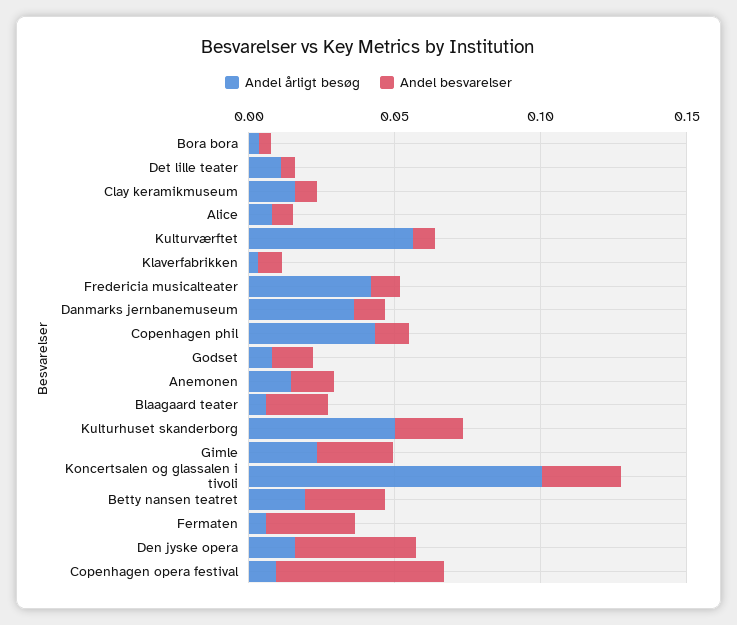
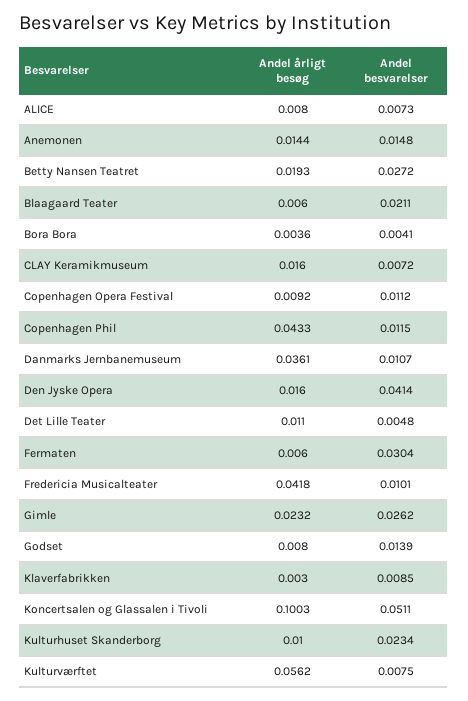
  {
    "Andel årligt besøg": {
      "Bora bora": 0.0036,
      "Det lille teater": 0.011,
      "Clay keramikmuseum": 0.016,
      "Alice": 0.008,
      "Kulturværftet": 0.0562,
      "Klaverfabrikken": 0.003,
      "Fredericia musicalteater": 0.0418,
      "Danmarks jernbanemuseum": 0.0361,
      "Copenhagen phil": 0.0433,
      "Godset": 0.008,
      "Anemonen": 0.0144,
      "Blaagaard teater": 0.006,
-     "Kulturhuset skanderborg": 0.05,
+     "Kulturhuset skanderborg": 0.01,
      "Gimle": 0.0232,
      "Koncertsalen og glassalen i tivoli": 0.1003,
      "Betty nansen teatret": 0.0193,
      "Fermaten": 0.006,
      "Den jyske opera": 0.016,
      "Copenhagen opera festival": 0.0092
    },
    "Andel besvarelser": {
      "Bora bora": 0.0041,
      "Det lille teater": 0.0048,
      "Clay keramikmuseum": 0.0072,
      "Alice": 0.0073,
      "Kulturværftet": 0.0075,
      "Klaverfabrikken": 0.0085,
      "Fredericia musicalteater": 0.0101,
      "Danmarks jernbanemuseum": 0.0107,
      "Copenhagen phil": 0.0115,
      "Godset": 0.0139,
      "Anemonen": 0.0148,
      "Blaagaard teater": 0.0211,
      "Kulturhuset skanderborg": 0.0234,
      "Gimle": 0.0262,
-     "Koncertsalen og glassalen i tivoli": 0.03,
+     "Koncertsalen og glassalen i tivoli": 0.0511,
      "Betty nansen teatret": 0.0272,
      "Fermaten": 0.0304,
      "Den jyske opera": 0.0414,
-     "Copenhagen opera festival": 0.06
+     "Copenhagen opera festival": 0.0112
    }
  }

